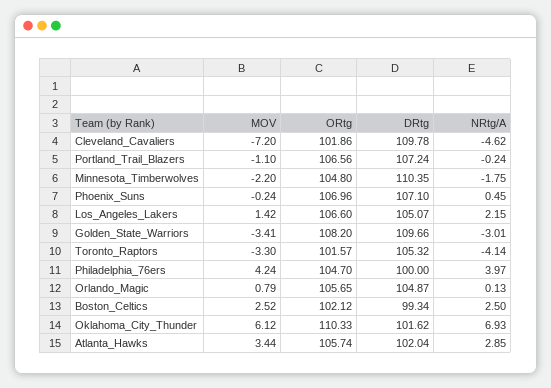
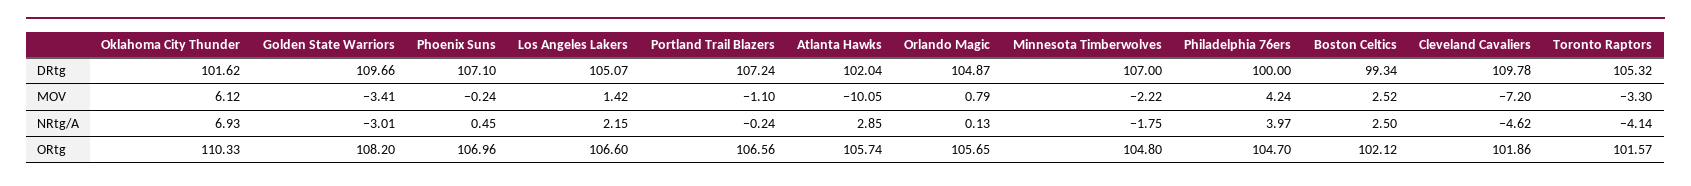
  {
    "MOV": {
      "Cleveland_Cavaliers": -7.2,
      "Portland_Trail_Blazers": -1.1,
-     "Minnesota_Timberwolves": -2.2,
+     "Minnesota_Timberwolves": -2.22,
      "Phoenix_Suns": -0.24,
      "Los_Angeles_Lakers": 1.42,
      "Golden_State_Warriors": -3.41,
      "Toronto_Raptors": -3.3,
      "Philadelphia_76ers": 4.24,
      "Orlando_Magic": 0.79,
      "Boston_Celtics": 2.52,
      "Oklahoma_City_Thunder": 6.12,
-     "Atlanta_Hawks": 3.44
+     "Atlanta_Hawks": -10.05
    },
    "ORtg": {
      "Cleveland_Cavaliers": 101.86,
      "Portland_Trail_Blazers": 106.56,
      "Minnesota_Timberwolves": 104.8,
      "Phoenix_Suns": 106.96,
      "Los_Angeles_Lakers": 106.6,
      "Golden_State_Warriors": 108.2,
      "Toronto_Raptors": 101.57,
      "Philadelphia_76ers": 104.7,
      "Orlando_Magic": 105.65,
      "Boston_Celtics": 102.12,
      "Oklahoma_City_Thunder": 110.33,
      "Atlanta_Hawks": 105.74
    },
    "DRtg": {
      "Cleveland_Cavaliers": 109.78,
      "Portland_Trail_Blazers": 107.24,
-     "Minnesota_Timberwolves": 110.35,
+     "Minnesota_Timberwolves": 107,
      "Phoenix_Suns": 107.1,
      "Los_Angeles_Lakers": 105.07,
      "Golden_State_Warriors": 109.66,
      "Toronto_Raptors": 105.32,
      "Philadelphia_76ers": 100,
      "Orlando_Magic": 104.87,
      "Boston_Celtics": 99.34,
      "Oklahoma_City_Thunder": 101.62,
      "Atlanta_Hawks": 102.04
    },
    "NRtg/A": {
      "Cleveland_Cavaliers": -4.62,
      "Portland_Trail_Blazers": -0.24,
      "Minnesota_Timberwolves": -1.75,
      "Phoenix_Suns": 0.45,
      "Los_Angeles_Lakers": 2.15,
      "Golden_State_Warriors": -3.01,
      "Toronto_Raptors": -4.14,
      "Philadelphia_76ers": 3.97,
      "Orlando_Magic": 0.13,
      "Boston_Celtics": 2.5,
      "Oklahoma_City_Thunder": 6.93,
      "Atlanta_Hawks": 2.85
    }
  }

